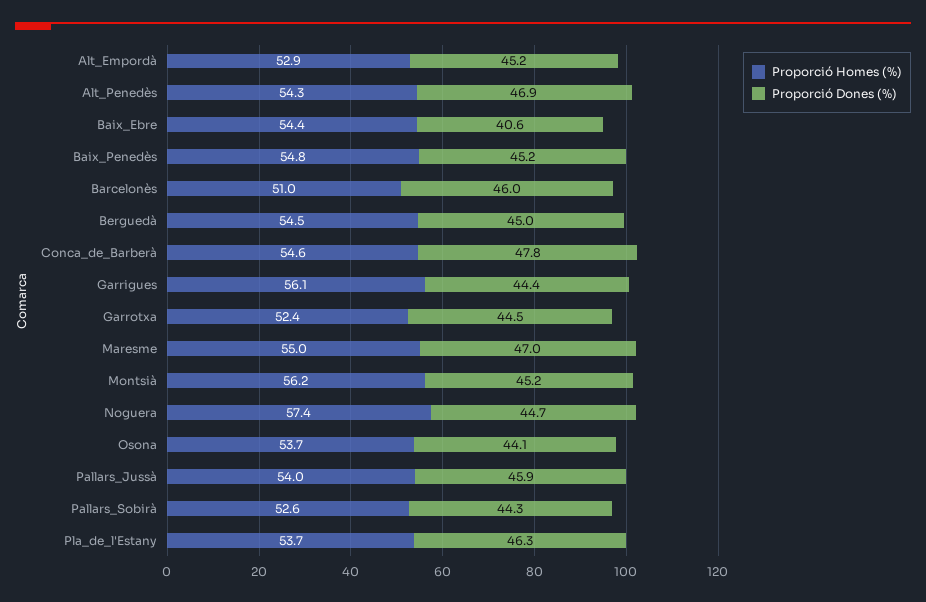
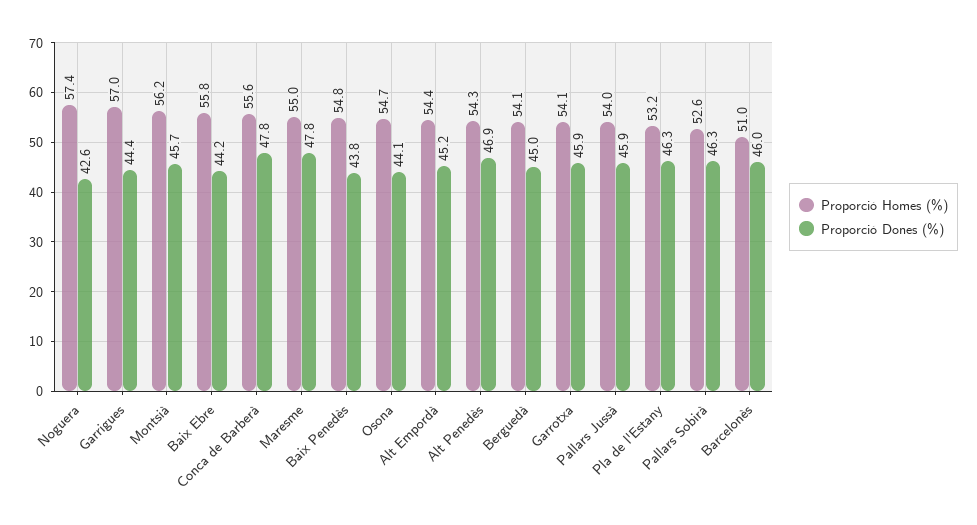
  {
    "Proporció Homes (%)": {
-     "Alt_Empordà": 52.9,
+     "Alt_Empordà": 54.4,
      "Alt_Penedès": 54.3,
-     "Baix_Ebre": 54.4,
+     "Baix_Ebre": 55.8,
      "Baix_Penedès": 54.8,
      "Barcelonès": 51,
-     "Berguedà": 54.5,
+     "Berguedà": 54.1,
-     "Conca_de_Barberà": 54.6,
+     "Conca_de_Barberà": 55.6,
-     "Garrigues": 56.1,
+     "Garrigues": 57,
-     "Garrotxa": 52.4,
+     "Garrotxa": 54.1,
      "Maresme": 55,
      "Montsià": 56.2,
      "Noguera": 57.4,
-     "Osona": 53.7,
+     "Osona": 54.7,
      "Pallars_Jussà": 54,
      "Pallars_Sobirà": 52.6,
-     "Pla_de_l'Estany": 53.7
+     "Pla_de_l'Estany": 53.2
    },
    "Proporció Dones (%)": {
      "Alt_Empordà": 45.2,
      "Alt_Penedès": 46.9,
-     "Baix_Ebre": 40.6,
+     "Baix_Ebre": 44.2,
-     "Baix_Penedès": 45.2,
+     "Baix_Penedès": 43.8,
      "Barcelonès": 46,
      "Berguedà": 45,
      "Conca_de_Barberà": 47.8,
      "Garrigues": 44.4,
-     "Garrotxa": 44.5,
+     "Garrotxa": 45.9,
-     "Maresme": 47,
+     "Maresme": 47.8,
-     "Montsià": 45.2,
+     "Montsià": 45.7,
-     "Noguera": 44.7,
+     "Noguera": 42.6,
      "Osona": 44.1,
      "Pallars_Jussà": 45.9,
-     "Pallars_Sobirà": 44.3,
+     "Pallars_Sobirà": 46.3,
      "Pla_de_l'Estany": 46.3
    }
  }

